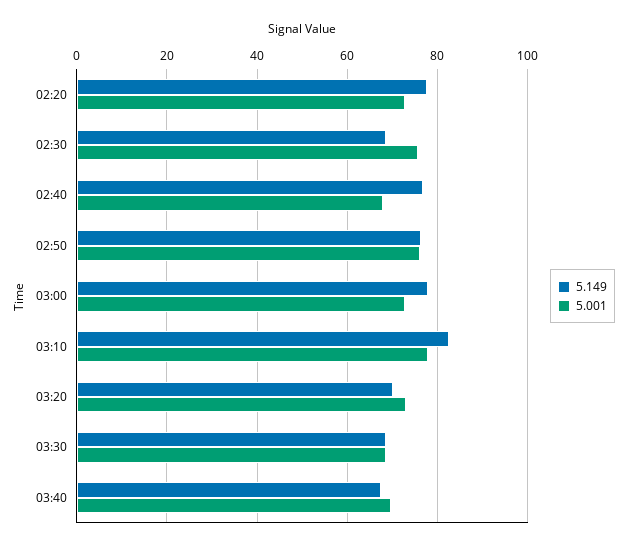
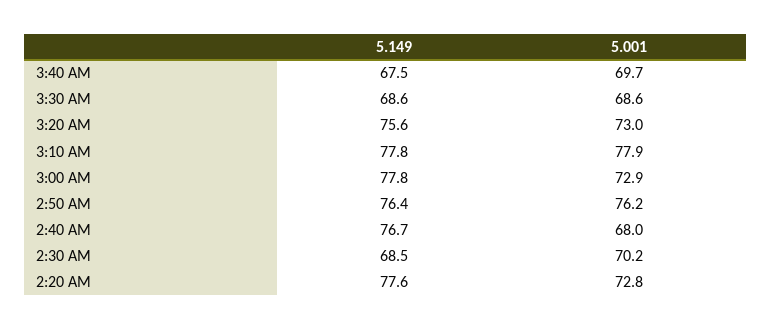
  {
    "5.149": {
      "02:20": 77.6,
      "02:30": 68.5,
      "02:40": 76.7,
      "02:50": 76.4,
      "03:00": 77.8,
-     "03:10": 82,
+     "03:10": 77.8,
-     "03:20": 70,
+     "03:20": 75.6,
      "03:30": 68.6,
      "03:40": 67.5
    },
    "5.001": {
      "02:20": 72.8,
-     "02:30": 76,
+     "02:30": 70.2,
      "02:40": 68,
      "02:50": 76.2,
      "03:00": 72.9,
      "03:10": 77.9,
      "03:20": 73,
      "03:30": 68.6,
      "03:40": 69.7
    }
  }

